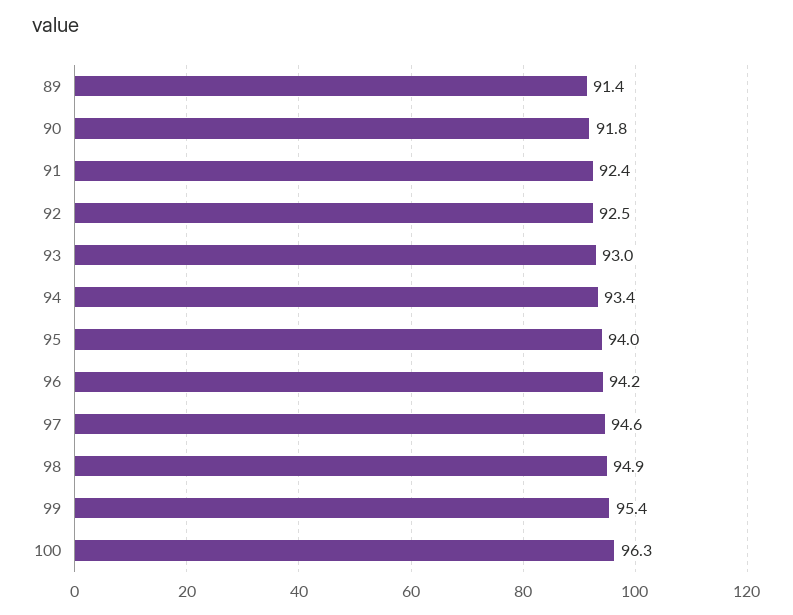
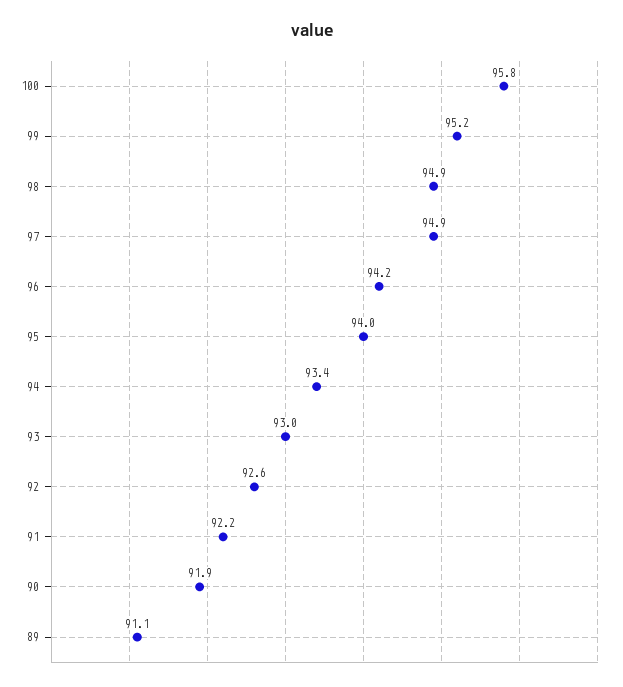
  {
-   "89": 91.4,
+   "89": 91.1,
-   "90": 91.8,
+   "90": 91.9,
-   "91": 92.4,
+   "91": 92.2,
-   "92": 92.5,
+   "92": 92.6,
    "93": 93,
    "94": 93.4,
    "95": 94,
    "96": 94.2,
-   "97": 94.6,
+   "97": 94.9,
    "98": 94.9,
-   "99": 95.4,
+   "99": 95.2,
-   "100": 96.3
+   "100": 95.8
  }

